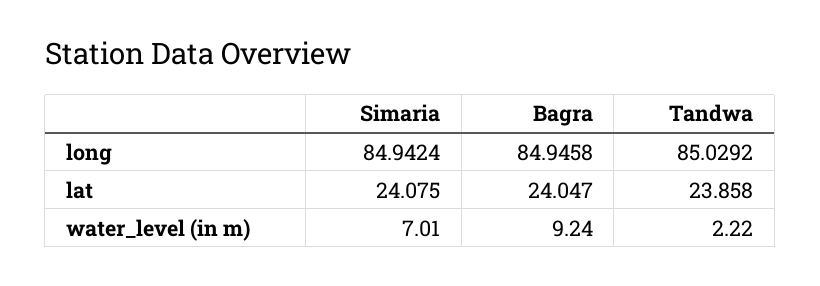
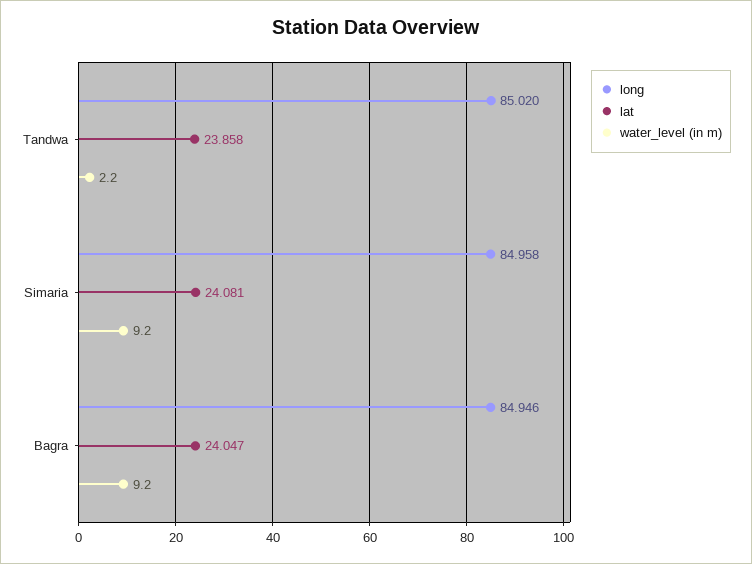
  {
    "long": {
-     "Simaria": 84.9424,
+     "Simaria": 84.958,
      "Bagra": 84.9458,
-     "Tandwa": 85.0292
+     "Tandwa": 85.02
    },
    "lat": {
-     "Simaria": 24.075,
+     "Simaria": 24.081,
      "Bagra": 24.047,
      "Tandwa": 23.858
    },
    "water_level (in m)": {
-     "Simaria": 7.01,
+     "Simaria": 9.2,
      "Bagra": 9.24,
      "Tandwa": 2.22
    }
  }

